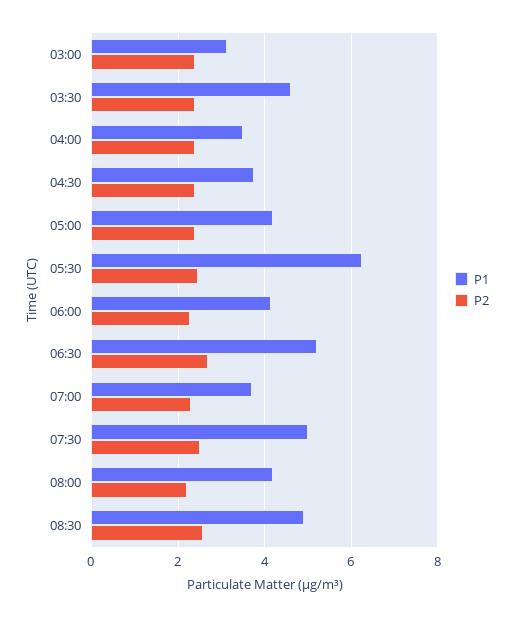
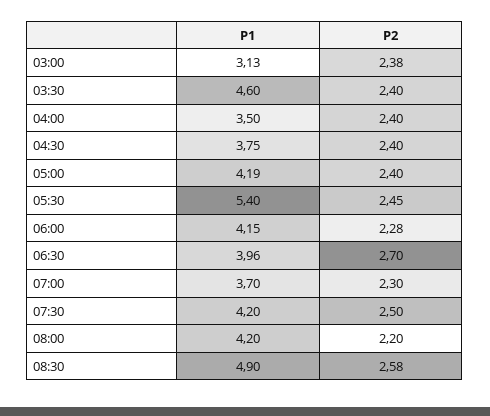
  {
    "P1": {
      "03:00": 3.13,
      "03:30": 4.6,
      "04:00": 3.5,
      "04:30": 3.75,
      "05:00": 4.19,
-     "05:30": 6.2,
+     "05:30": 5.4,
      "06:00": 4.15,
-     "06:30": 5.2,
+     "06:30": 3.96,
      "07:00": 3.7,
-     "07:30": 5,
+     "07:30": 4.2,
      "08:00": 4.2,
      "08:30": 4.9
    },
    "P2": {
      "03:00": 2.38,
      "03:30": 2.4,
      "04:00": 2.4,
      "04:30": 2.4,
      "05:00": 2.4,
      "05:30": 2.45,
      "06:00": 2.28,
      "06:30": 2.7,
      "07:00": 2.3,
      "07:30": 2.5,
      "08:00": 2.2,
      "08:30": 2.58
    }
  }

